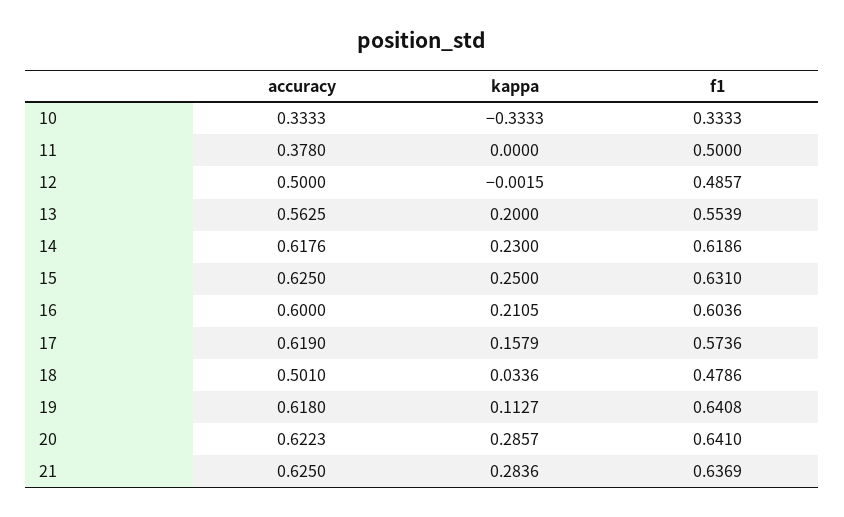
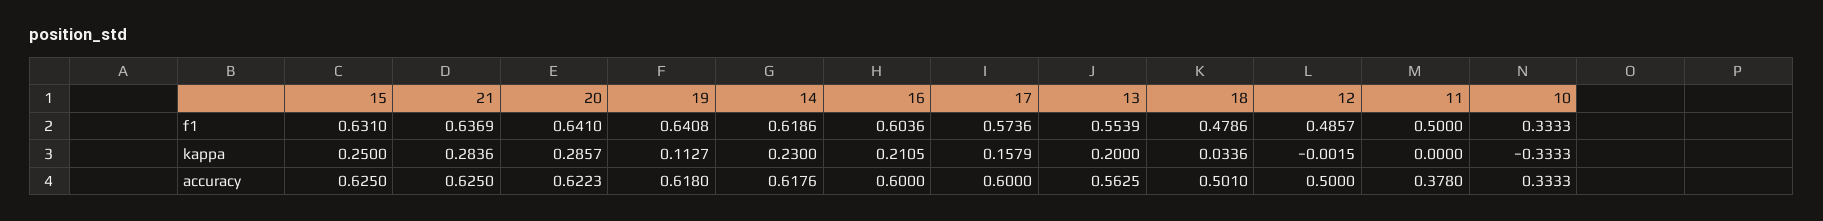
  {
    "accuracy": {
      "10": 0.3333,
      "11": 0.378,
      "12": 0.5,
      "13": 0.5625,
      "14": 0.6176,
      "15": 0.625,
      "16": 0.6,
-     "17": 0.619,
+     "17": 0.6,
      "18": 0.501,
      "19": 0.618,
      "20": 0.6223,
      "21": 0.625
    },
    "kappa": {
      "10": -0.3333,
      "11": 0,
      "12": -0.0015,
      "13": 0.2,
      "14": 0.23,
      "15": 0.25,
      "16": 0.2105,
      "17": 0.1579,
      "18": 0.0336,
      "19": 0.1127,
      "20": 0.2857,
      "21": 0.2836
    },
    "f1": {
      "10": 0.3333,
      "11": 0.5,
      "12": 0.4857,
      "13": 0.5539,
      "14": 0.6186,
      "15": 0.631,
      "16": 0.6036,
      "17": 0.5736,
      "18": 0.4786,
      "19": 0.6408,
      "20": 0.641,
      "21": 0.6369
    }
  }

